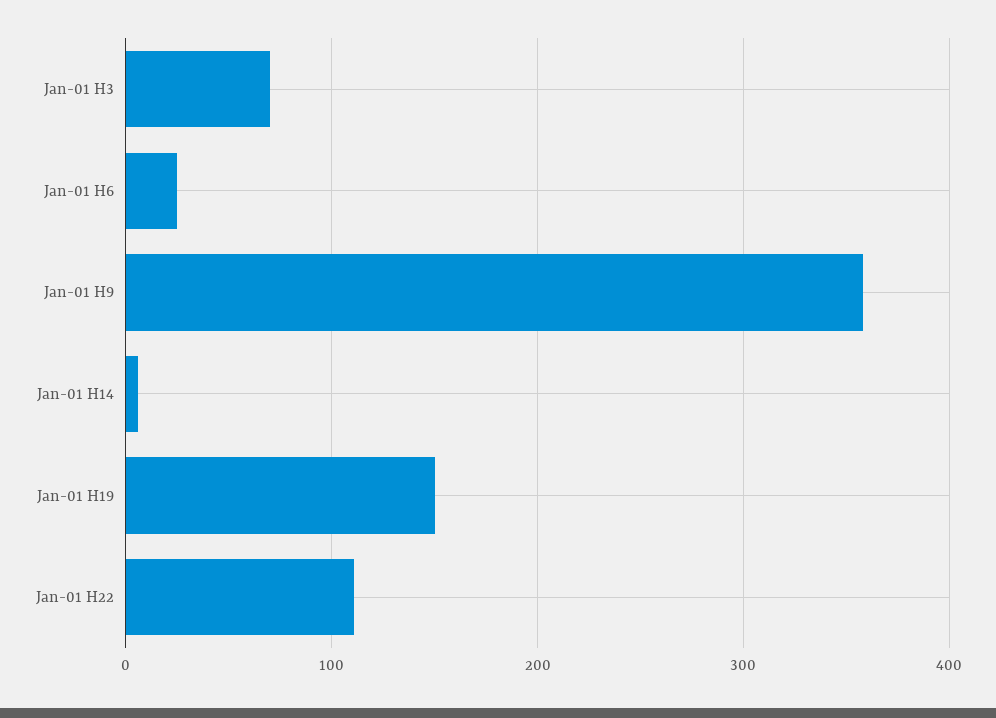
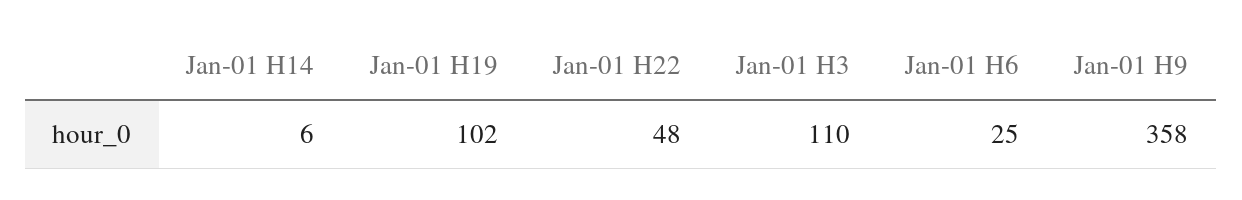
  {
-   "Jan-01 H3": 70,
+   "Jan-01 H3": 110,
    "Jan-01 H6": 25,
    "Jan-01 H9": 358,
    "Jan-01 H14": 6,
-   "Jan-01 H19": 150,
+   "Jan-01 H19": 102,
-   "Jan-01 H22": 110
+   "Jan-01 H22": 48
  }

